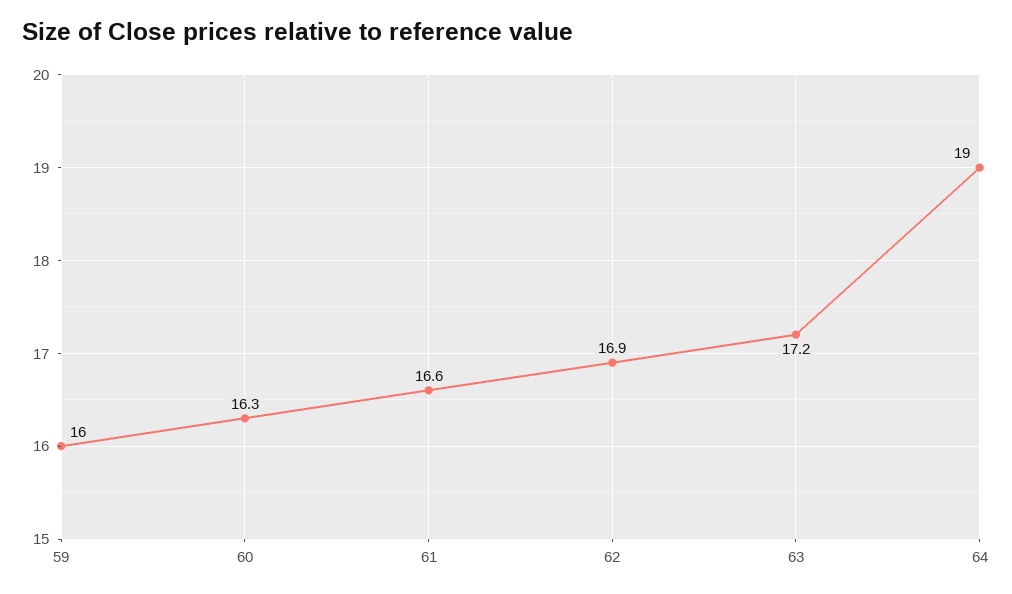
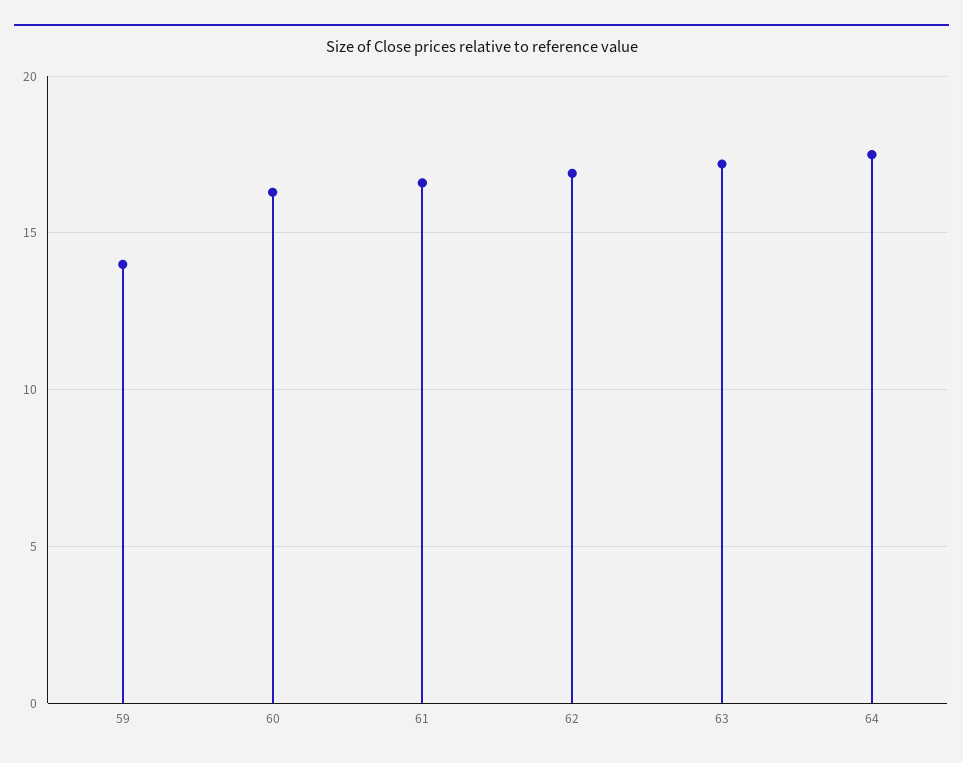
  {
-   "59": 16,
+   "59": 14,
    "60": 16.3,
    "61": 16.6,
    "62": 16.9,
    "63": 17.2,
-   "64": 19
+   "64": 17.5
  }

